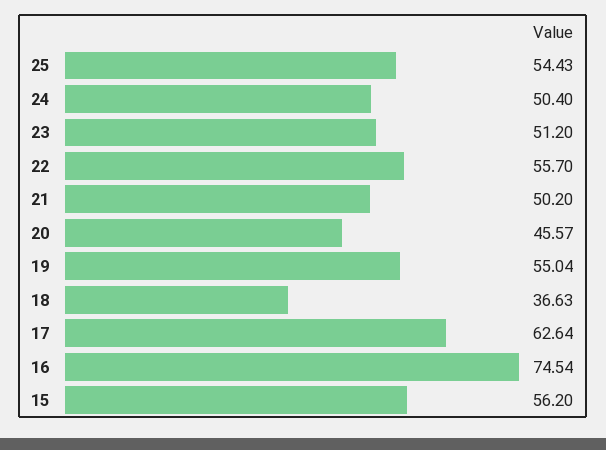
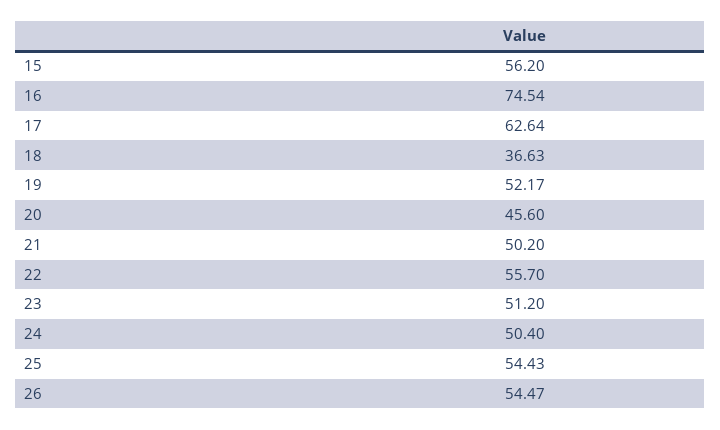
  {
    "25": 54.43,
    "24": 50.4,
    "23": 51.2,
    "22": 55.7,
    "21": 50.2,
-   "20": 45.57,
+   "20": 45.6,
-   "19": 55.04,
+   "19": 52.17,
    "18": 36.63,
    "17": 62.64,
    "16": 74.54,
-   "15": 56.2
+   "15": 56.2,
+   "26": 54.47
  }

